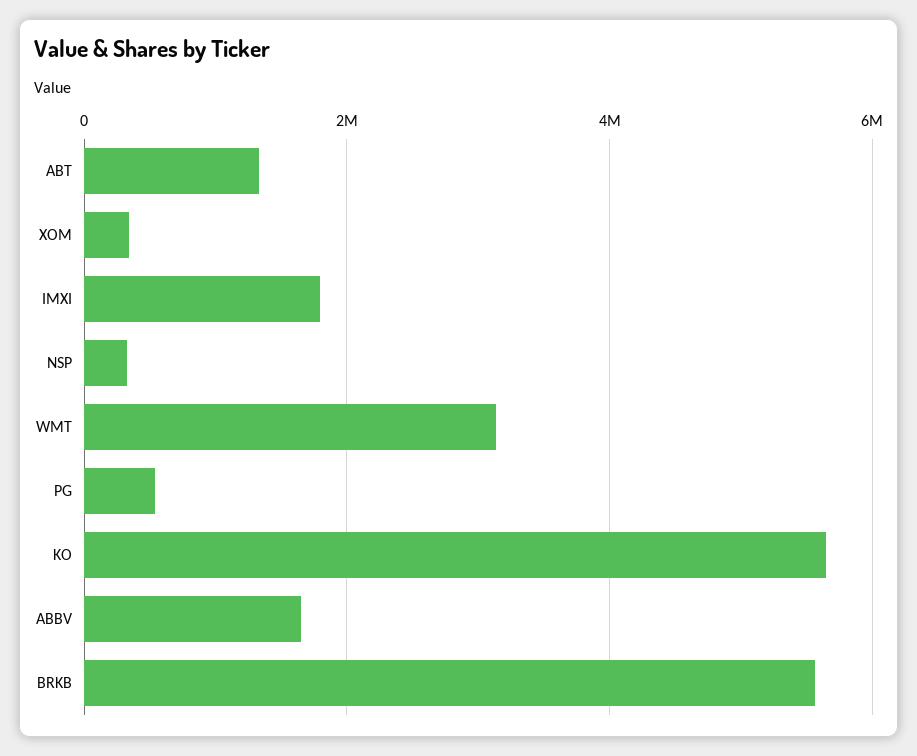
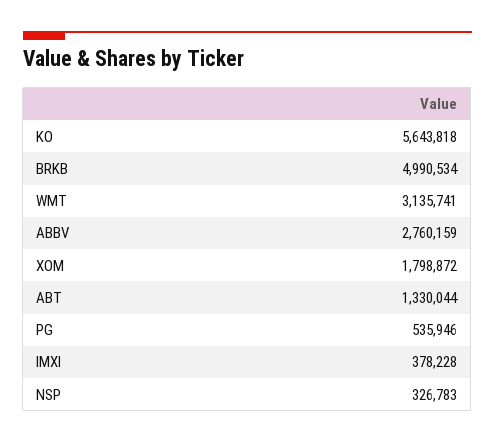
  {
    "ABT": 1330044,
-   "XOM": 400000,
+   "XOM": 1798872,
-   "IMXI": 1800000,
+   "IMXI": 378228,
    "NSP": 326783,
    "WMT": 3135741,
    "PG": 535946,
    "KO": 5643818,
-   "ABBV": 1600000,
+   "ABBV": 2760159,
-   "BRKB": 5600000
+   "BRKB": 4990534
  }

